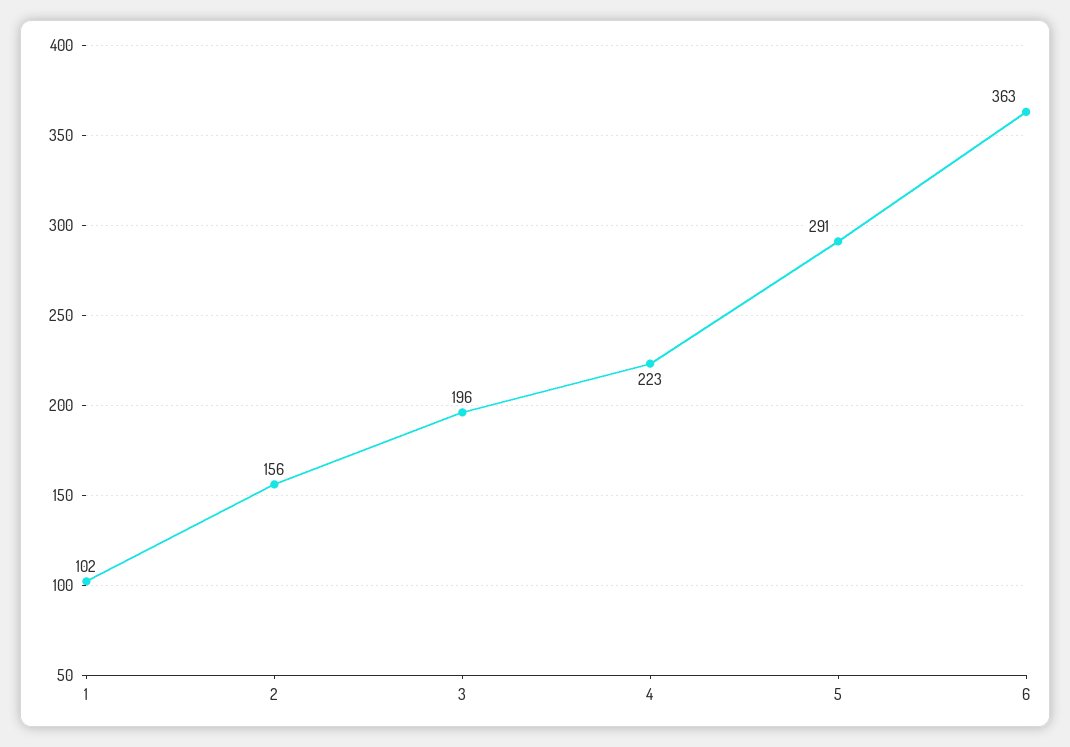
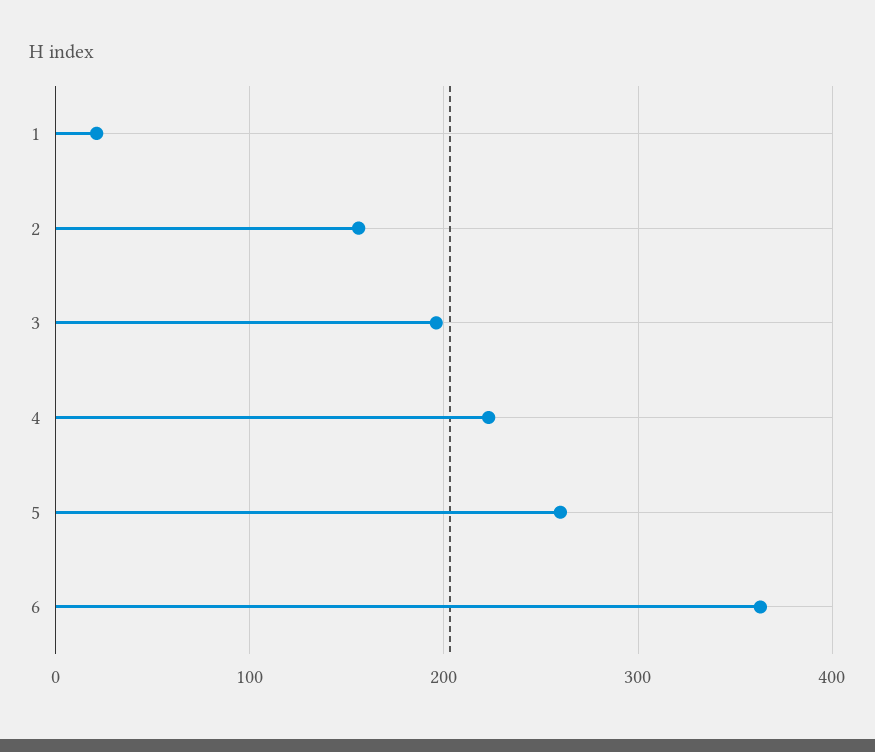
  {
-   "1": 102,
+   "1": 20,
    "2": 156,
    "3": 196,
    "4": 223,
-   "5": 291,
+   "5": 260,
    "6": 363
  }

